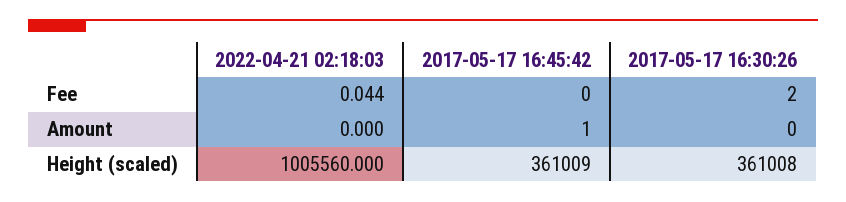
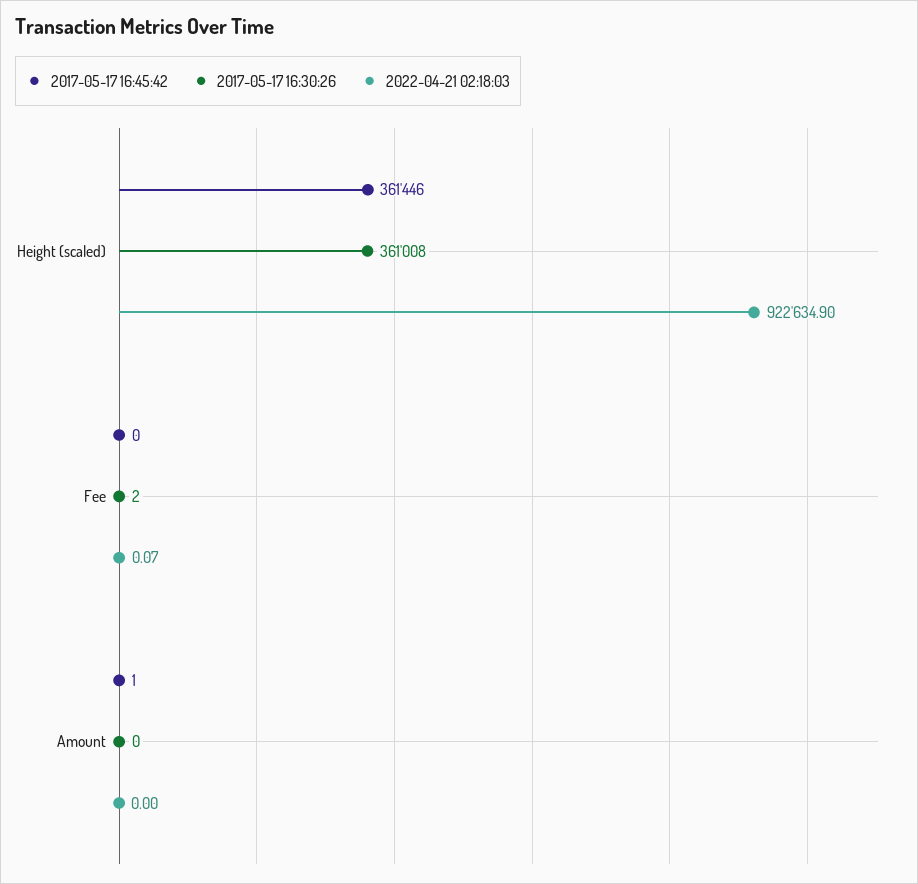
  {
    "2022-04-21 02:18:03": {
-     "Fee": 0.044,
+     "Fee": 0.07,
      "Amount": 0,
-     "Height (scaled)": 1005560
+     "Height (scaled)": 922634.9
    },
    "2017-05-17 16:45:42": {
      "Fee": 0,
      "Amount": 1,
-     "Height (scaled)": 361009
+     "Height (scaled)": 361446
    },
    "2017-05-17 16:30:26": {
      "Fee": 2,
      "Amount": 0,
      "Height (scaled)": 361008
    }
  }

